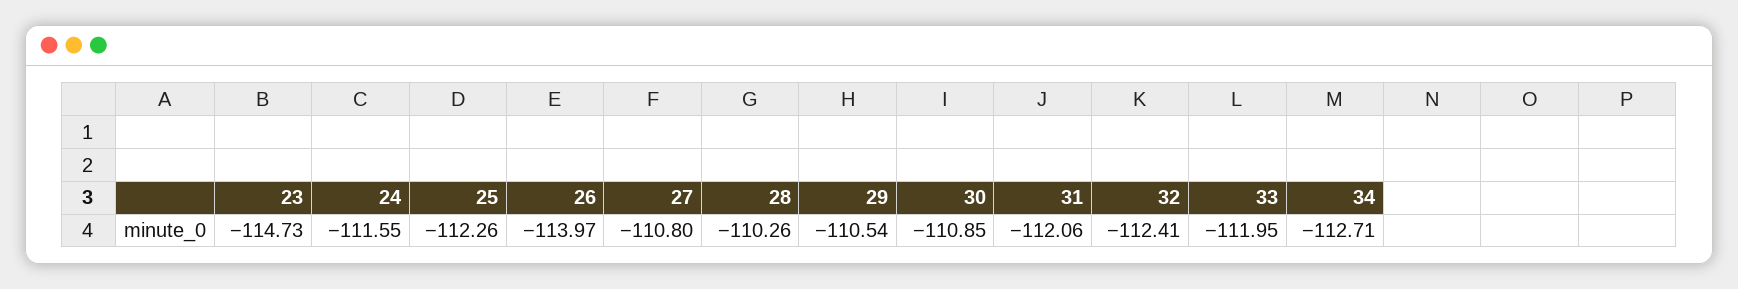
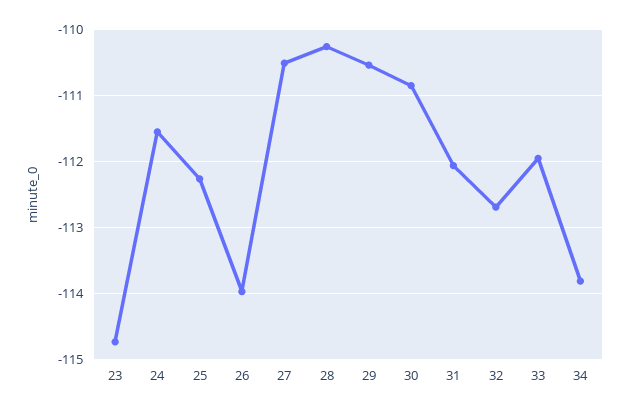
  {
    "23": -114.73,
    "24": -111.55,
    "25": -112.26,
    "26": -113.97,
-   "27": -110.8,
+   "27": -110.5,
    "28": -110.26,
    "29": -110.54,
    "30": -110.85,
    "31": -112.06,
-   "32": -112.41,
+   "32": -112.7,
    "33": -111.95,
-   "34": -112.71
+   "34": -113.8
  }

